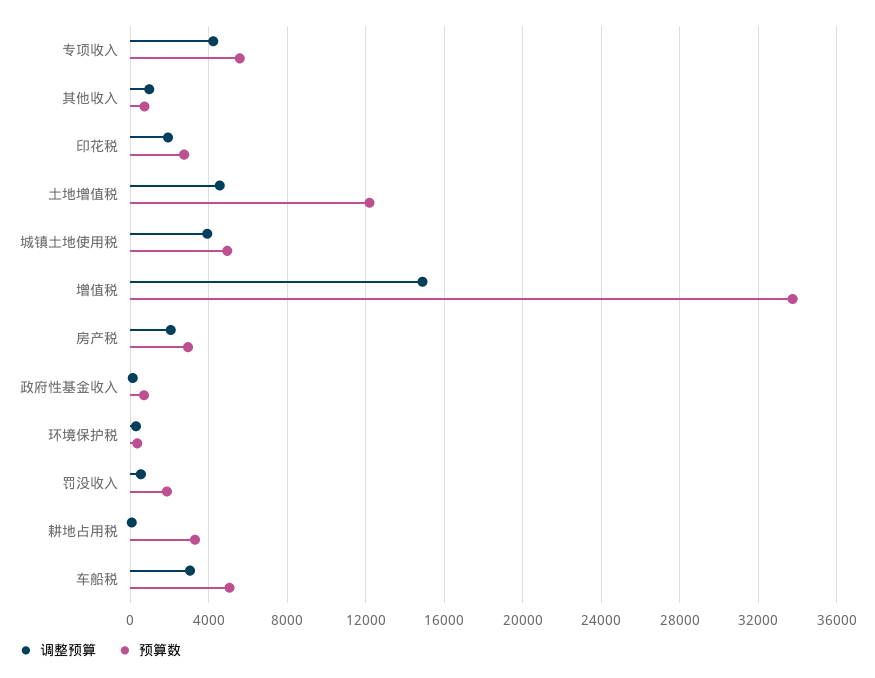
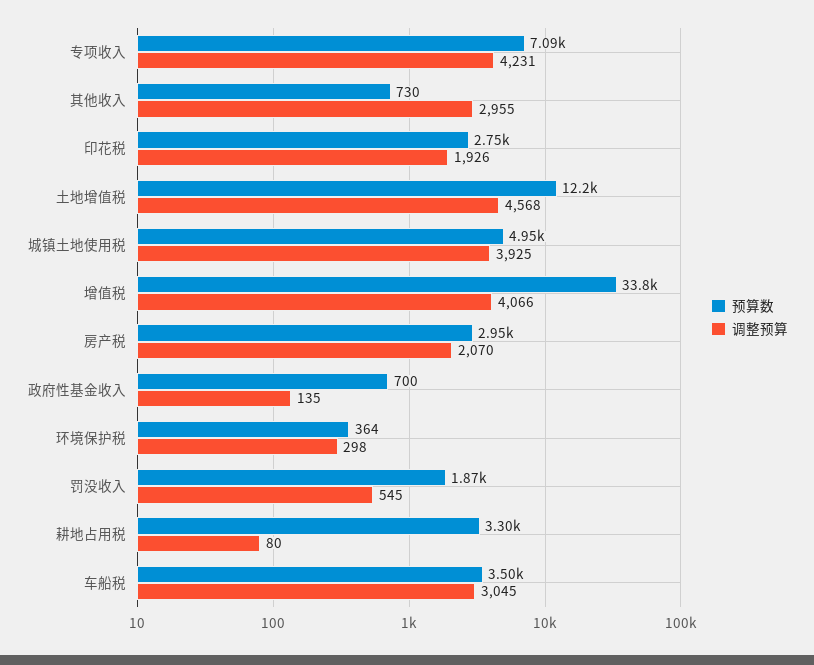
  {
    "调整预算": {
      "专项收入": 4231,
-     "其他收入": 1000,
+     "其他收入": 2955,
      "印花税": 1926,
      "土地增值税": 4568,
      "城镇土地使用税": 3925,
-     "增值税": 15000,
+     "增值税": 4066,
      "房产税": 2070,
      "政府性基金收入": 135,
      "环境保护税": 298,
      "罚没收入": 545,
      "耕地占用税": 80,
      "车船税": 3045
    },
    "预算数": {
-     "专项收入": 5500,
+     "专项收入": 7090,
      "其他收入": 730,
      "印花税": 2750,
      "土地增值税": 12200,
      "城镇土地使用税": 4950,
      "增值税": 33800,
      "房产税": 2950,
      "政府性基金收入": 700,
      "环境保护税": 364,
      "罚没收入": 1870,
      "耕地占用税": 3300,
-     "车船税": 5000
+     "车船税": 3500
    }
  }

